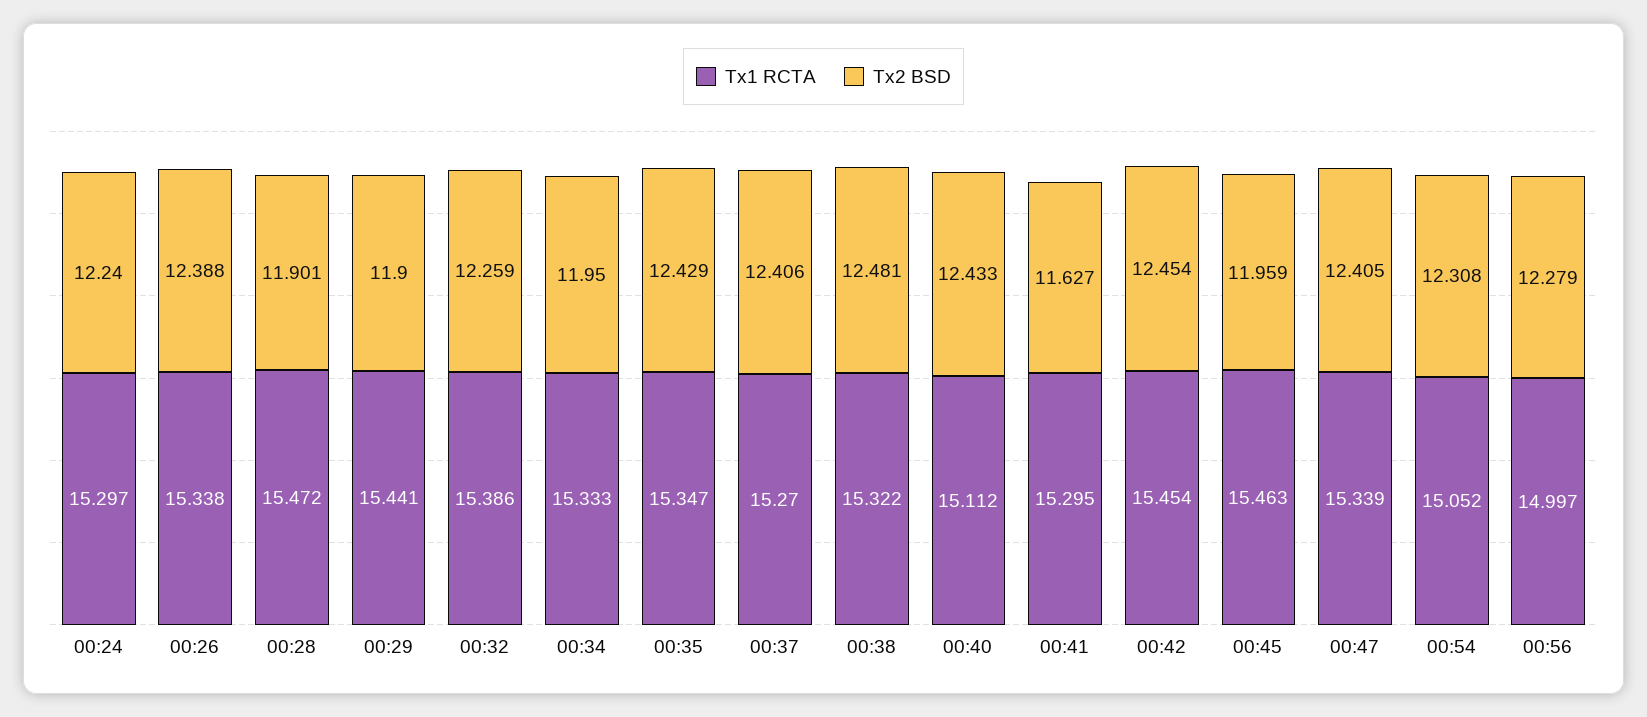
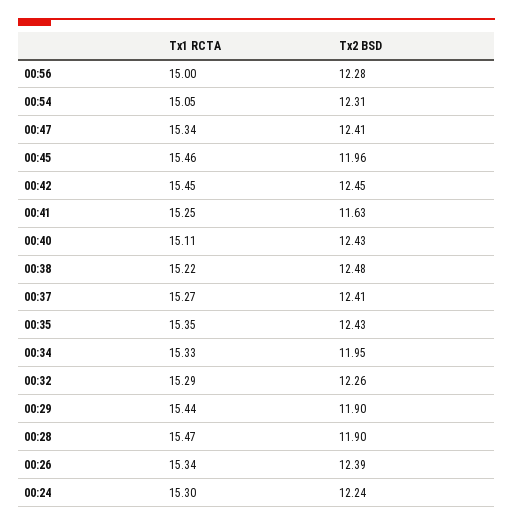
  {
    "Tx1 RCTA": {
      "00:24": 15.297,
      "00:26": 15.338,
      "00:28": 15.472,
      "00:29": 15.441,
-     "00:32": 15.386,
+     "00:32": 15.29,
      "00:34": 15.333,
      "00:35": 15.347,
      "00:37": 15.27,
-     "00:38": 15.322,
+     "00:38": 15.22,
      "00:40": 15.112,
-     "00:41": 15.295,
+     "00:41": 15.25,
      "00:42": 15.454,
      "00:45": 15.463,
      "00:47": 15.339,
      "00:54": 15.052,
      "00:56": 14.997
    },
    "Tx2 BSD": {
      "00:24": 12.24,
      "00:26": 12.388,
      "00:28": 11.901,
      "00:29": 11.9,
      "00:32": 12.259,
      "00:34": 11.95,
      "00:35": 12.429,
      "00:37": 12.406,
      "00:38": 12.481,
      "00:40": 12.433,
      "00:41": 11.627,
      "00:42": 12.454,
      "00:45": 11.959,
      "00:47": 12.405,
      "00:54": 12.308,
      "00:56": 12.279
    }
  }

